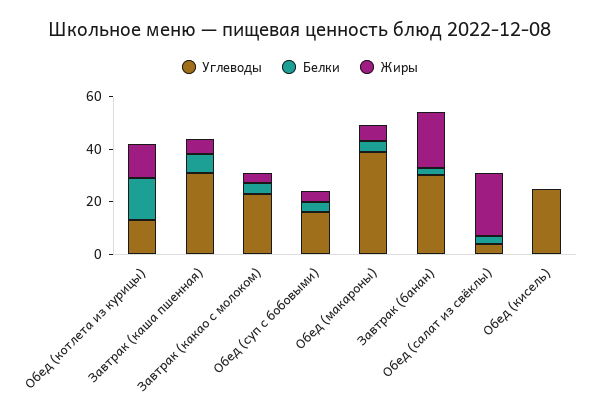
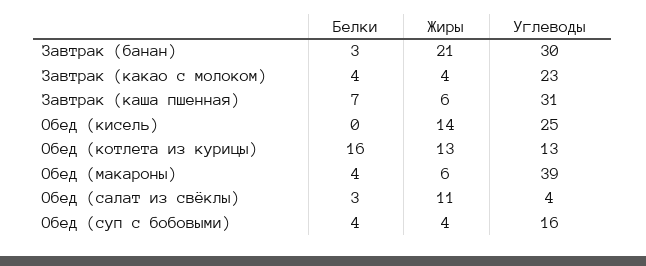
  {
    "Углеводы": {
      "Обед (котлета из курицы)": 13,
      "Завтрак (каша пшенная)": 31,
      "Завтрак (какао с молоком)": 23,
      "Обед (суп с бобовыми)": 16,
      "Обед (макароны)": 39,
      "Завтрак (банан)": 30,
      "Обед (салат из свёклы)": 4,
      "Обед (кисель)": 25
    },
    "Белки": {
      "Обед (котлета из курицы)": 16,
      "Завтрак (каша пшенная)": 7,
      "Завтрак (какао с молоком)": 4,
      "Обед (суп с бобовыми)": 4,
      "Обед (макароны)": 4,
      "Завтрак (банан)": 3,
      "Обед (салат из свёклы)": 3,
      "Обед (кисель)": 0
    },
    "Жиры": {
      "Обед (котлета из курицы)": 13,
      "Завтрак (каша пшенная)": 6,
      "Завтрак (какао с молоком)": 4,
      "Обед (суп с бобовыми)": 4,
      "Обед (макароны)": 6,
      "Завтрак (банан)": 21,
-     "Обед (салат из свёклы)": 25,
+     "Обед (салат из свёклы)": 11,
-     "Обед (кисель)": 0
+     "Обед (кисель)": 14
    }
  }

